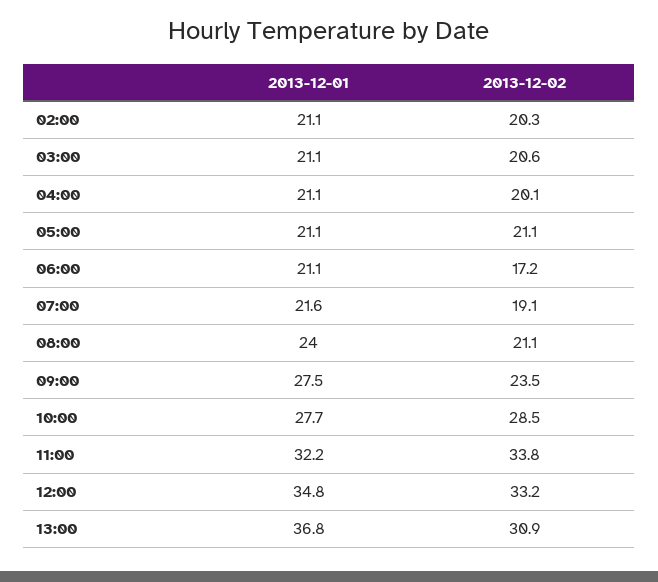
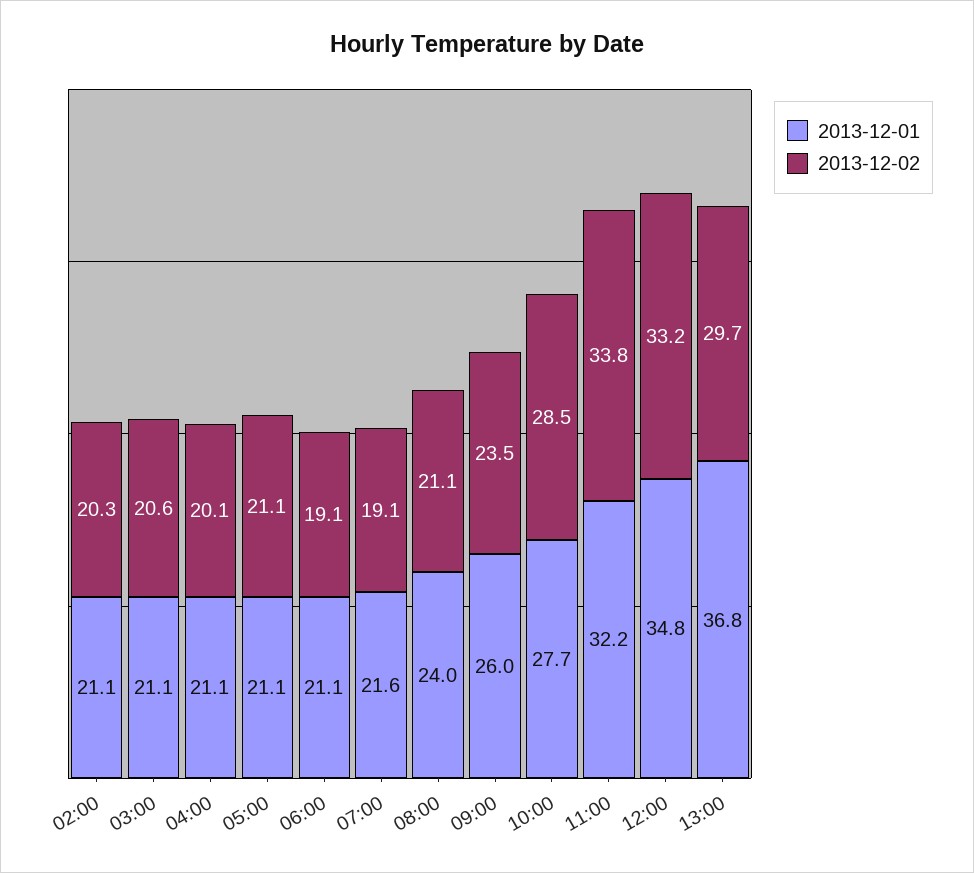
  {
    "2013-12-01": {
      "02:00": 21.1,
      "03:00": 21.1,
      "04:00": 21.1,
      "05:00": 21.1,
      "06:00": 21.1,
      "07:00": 21.6,
      "08:00": 24,
-     "09:00": 27.5,
+     "09:00": 26,
      "10:00": 27.7,
      "11:00": 32.2,
      "12:00": 34.8,
      "13:00": 36.8
    },
    "2013-12-02": {
      "02:00": 20.3,
      "03:00": 20.6,
      "04:00": 20.1,
      "05:00": 21.1,
-     "06:00": 17.2,
+     "06:00": 19.1,
      "07:00": 19.1,
      "08:00": 21.1,
      "09:00": 23.5,
      "10:00": 28.5,
      "11:00": 33.8,
      "12:00": 33.2,
-     "13:00": 30.9
+     "13:00": 29.7
    }
  }

